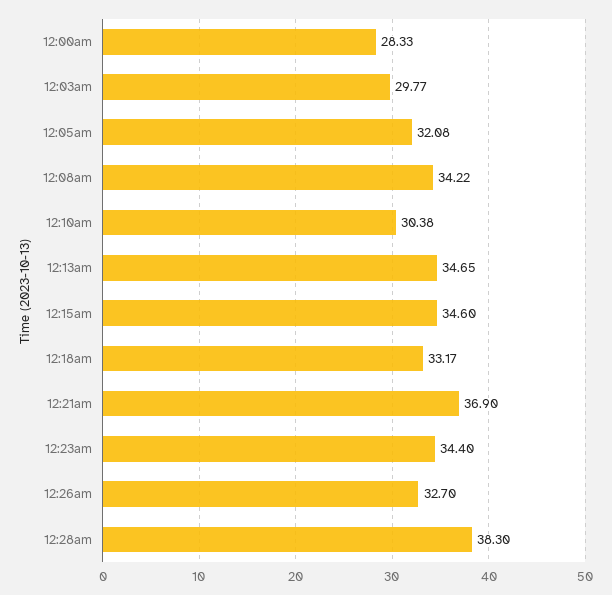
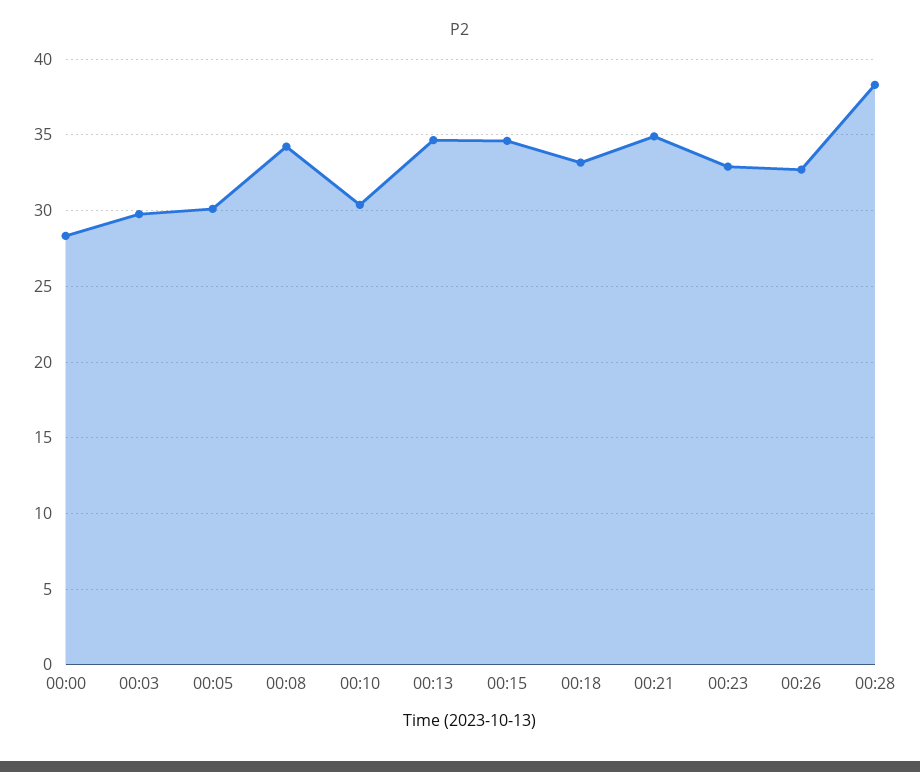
  {
    "12:00am": 28.33,
    "12:03am": 29.77,
-   "12:05am": 32.08,
+   "12:05am": 30,
    "12:08am": 34.22,
    "12:10am": 30.38,
    "12:13am": 34.65,
    "12:15am": 34.6,
    "12:18am": 33.17,
-   "12:21am": 36.9,
+   "12:21am": 35,
-   "12:23am": 34.4,
+   "12:23am": 33,
    "12:26am": 32.7,
    "12:28am": 38.3
  }

